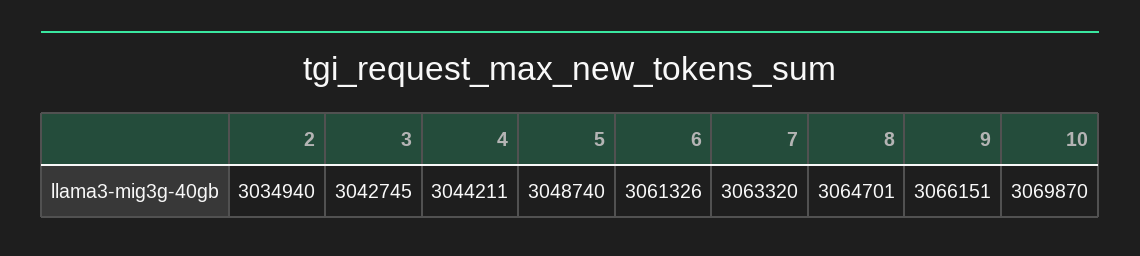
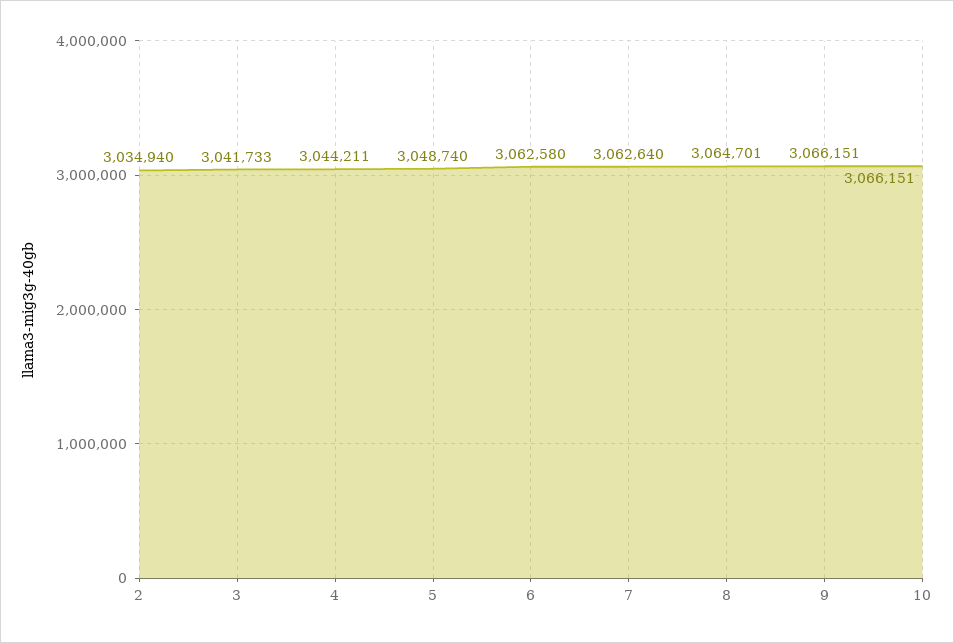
  {
    "2": 3034940,
-   "3": 3042745,
+   "3": 3041733,
    "4": 3044211,
    "5": 3048740,
-   "6": 3061326,
+   "6": 3062580,
-   "7": 3063320,
+   "7": 3062640,
    "8": 3064701,
    "9": 3066151,
-   "10": 3069870
+   "10": 3066151
  }

